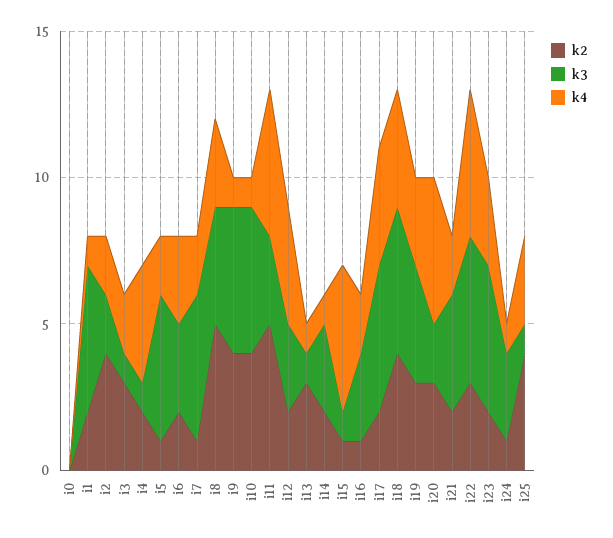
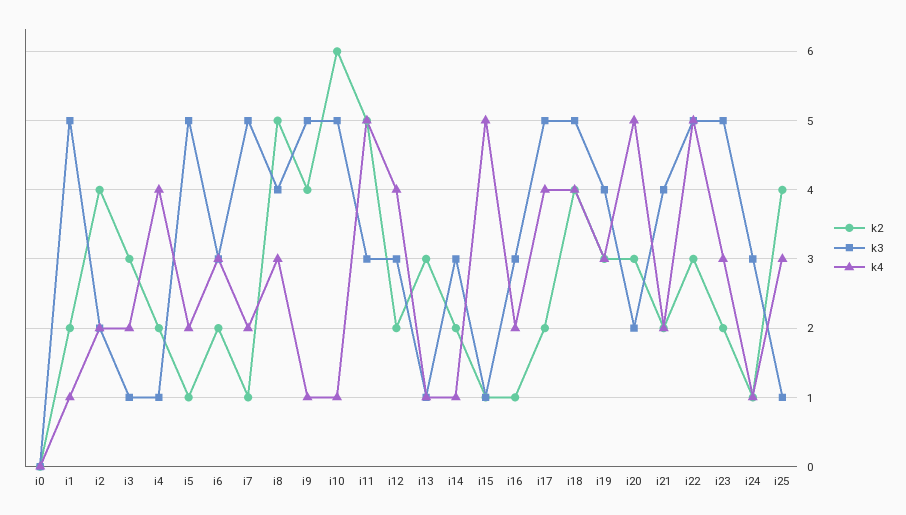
  {
    "k2": {
      "i0": 0,
      "i1": 2,
      "i2": 4,
      "i3": 3,
      "i4": 2,
      "i5": 1,
      "i6": 2,
      "i7": 1,
      "i8": 5,
      "i9": 4,
-     "i10": 4,
+     "i10": 6,
      "i11": 5,
      "i12": 2,
      "i13": 3,
      "i14": 2,
      "i15": 1,
      "i16": 1,
      "i17": 2,
      "i18": 4,
      "i19": 3,
      "i20": 3,
      "i21": 2,
      "i22": 3,
      "i23": 2,
      "i24": 1,
      "i25": 4
    },
    "k3": {
      "i0": 0,
      "i1": 5,
      "i2": 2,
      "i3": 1,
      "i4": 1,
      "i5": 5,
      "i6": 3,
      "i7": 5,
      "i8": 4,
      "i9": 5,
      "i10": 5,
      "i11": 3,
      "i12": 3,
      "i13": 1,
      "i14": 3,
      "i15": 1,
      "i16": 3,
      "i17": 5,
      "i18": 5,
      "i19": 4,
      "i20": 2,
      "i21": 4,
      "i22": 5,
      "i23": 5,
      "i24": 3,
      "i25": 1
    },
    "k4": {
      "i0": 0,
      "i1": 1,
      "i2": 2,
      "i3": 2,
      "i4": 4,
      "i5": 2,
      "i6": 3,
      "i7": 2,
      "i8": 3,
      "i9": 1,
      "i10": 1,
      "i11": 5,
      "i12": 4,
      "i13": 1,
      "i14": 1,
      "i15": 5,
      "i16": 2,
      "i17": 4,
      "i18": 4,
      "i19": 3,
      "i20": 5,
      "i21": 2,
      "i22": 5,
      "i23": 3,
      "i24": 1,
      "i25": 3
    }
  }

